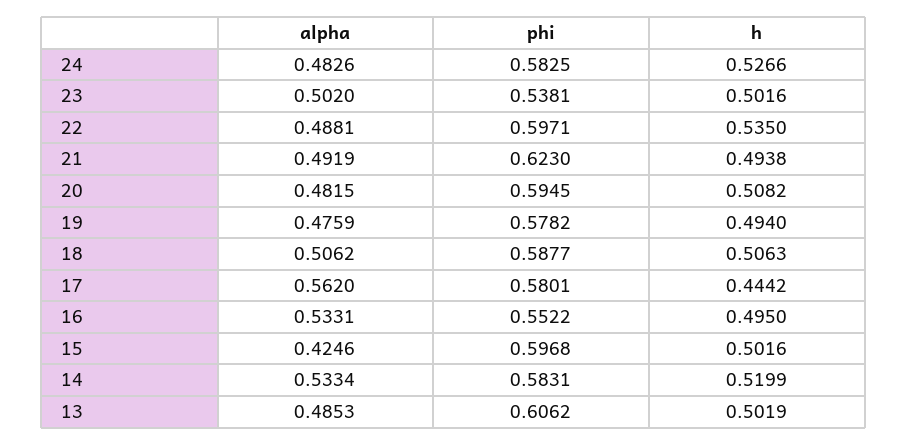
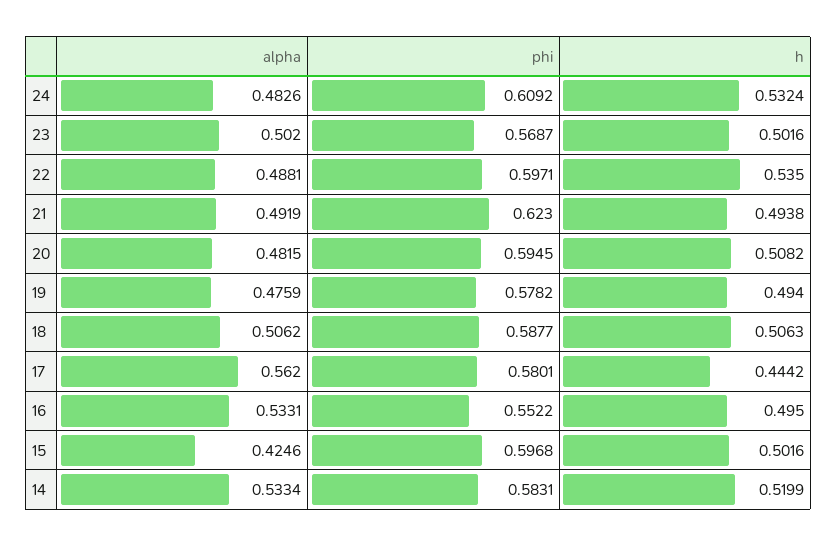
  {
    "alpha": {
      "24": 0.4826,
      "23": 0.502,
      "22": 0.4881,
      "21": 0.4919,
      "20": 0.4815,
      "19": 0.4759,
      "18": 0.5062,
      "17": 0.562,
      "16": 0.5331,
      "15": 0.4246,
-     "14": 0.5334,
+     "14": 0.5334
-     "13": 0.4853
    },
    "phi": {
-     "24": 0.5825,
+     "24": 0.6092,
-     "23": 0.5381,
+     "23": 0.5687,
      "22": 0.5971,
      "21": 0.623,
      "20": 0.5945,
      "19": 0.5782,
      "18": 0.5877,
      "17": 0.5801,
      "16": 0.5522,
      "15": 0.5968,
-     "14": 0.5831,
+     "14": 0.5831
-     "13": 0.6062
    },
    "h": {
-     "24": 0.5266,
+     "24": 0.5324,
      "23": 0.5016,
      "22": 0.535,
      "21": 0.4938,
      "20": 0.5082,
      "19": 0.494,
      "18": 0.5063,
      "17": 0.4442,
      "16": 0.495,
      "15": 0.5016,
-     "14": 0.5199,
+     "14": 0.5199
-     "13": 0.5019
    }
  }

